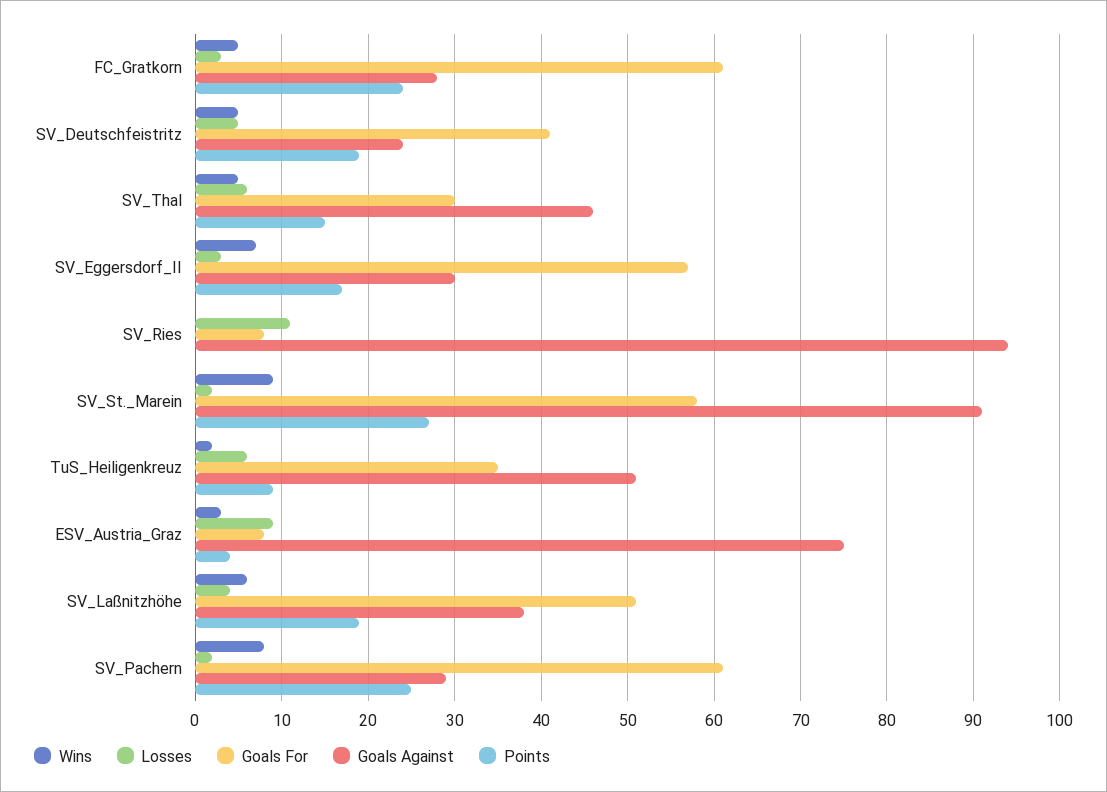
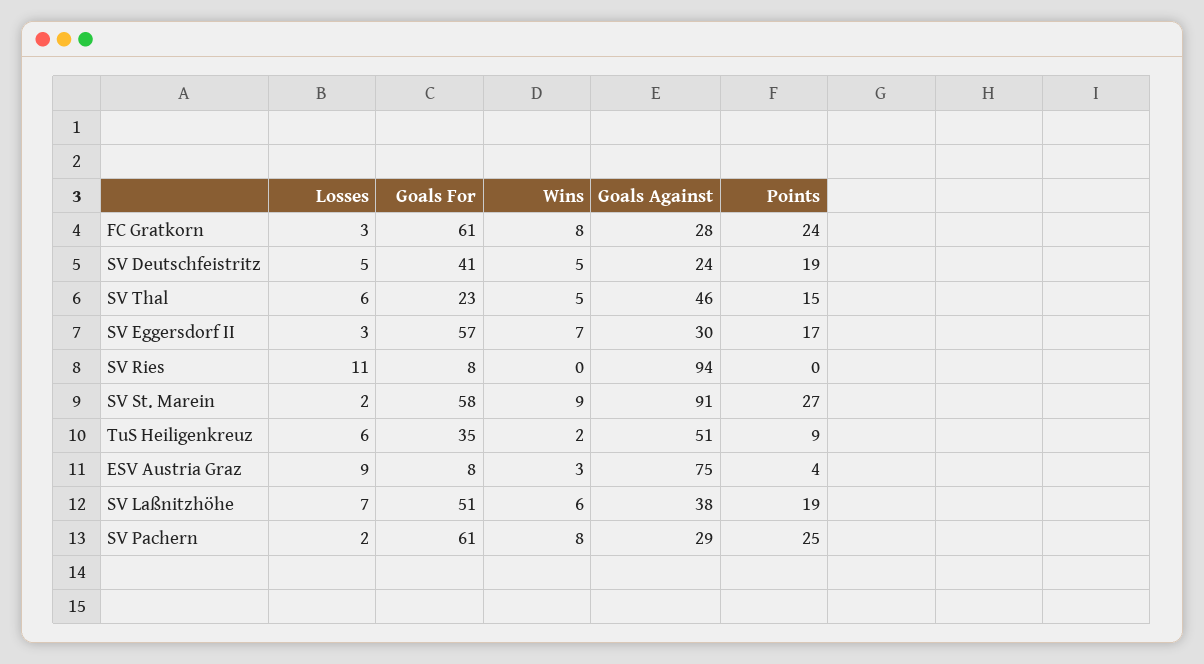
  {
    "Wins": {
-     "FC_Gratkorn": 5,
+     "FC_Gratkorn": 8,
      "SV_Deutschfeistritz": 5,
      "SV_Thal": 5,
      "SV_Eggersdorf_II": 7,
      "SV_Ries": 0,
      "SV_St._Marein": 9,
      "TuS_Heiligenkreuz": 2,
      "ESV_Austria_Graz": 3,
      "SV_Laßnitzhöhe": 6,
      "SV_Pachern": 8
    },
    "Losses": {
      "FC_Gratkorn": 3,
      "SV_Deutschfeistritz": 5,
      "SV_Thal": 6,
      "SV_Eggersdorf_II": 3,
      "SV_Ries": 11,
      "SV_St._Marein": 2,
      "TuS_Heiligenkreuz": 6,
      "ESV_Austria_Graz": 9,
-     "SV_Laßnitzhöhe": 4,
+     "SV_Laßnitzhöhe": 7,
      "SV_Pachern": 2
    },
    "Goals For": {
      "FC_Gratkorn": 61,
      "SV_Deutschfeistritz": 41,
-     "SV_Thal": 30,
+     "SV_Thal": 23,
      "SV_Eggersdorf_II": 57,
      "SV_Ries": 8,
      "SV_St._Marein": 58,
      "TuS_Heiligenkreuz": 35,
      "ESV_Austria_Graz": 8,
      "SV_Laßnitzhöhe": 51,
      "SV_Pachern": 61
    },
    "Goals Against": {
      "FC_Gratkorn": 28,
      "SV_Deutschfeistritz": 24,
      "SV_Thal": 46,
      "SV_Eggersdorf_II": 30,
      "SV_Ries": 94,
      "SV_St._Marein": 91,
      "TuS_Heiligenkreuz": 51,
      "ESV_Austria_Graz": 75,
      "SV_Laßnitzhöhe": 38,
      "SV_Pachern": 29
    },
    "Points": {
      "FC_Gratkorn": 24,
      "SV_Deutschfeistritz": 19,
      "SV_Thal": 15,
      "SV_Eggersdorf_II": 17,
      "SV_Ries": 0,
      "SV_St._Marein": 27,
      "TuS_Heiligenkreuz": 9,
      "ESV_Austria_Graz": 4,
      "SV_Laßnitzhöhe": 19,
      "SV_Pachern": 25
    }
  }

